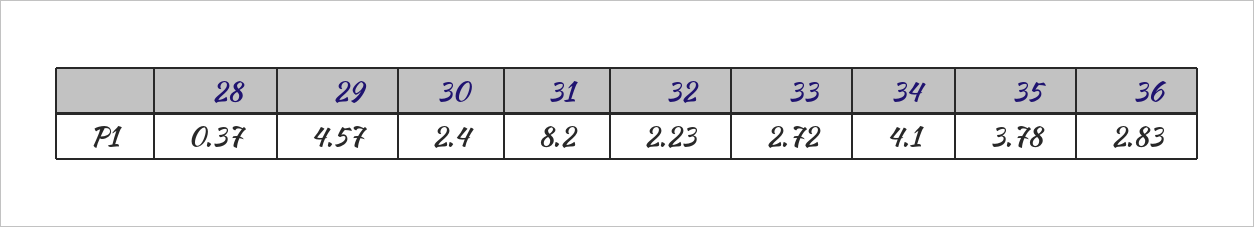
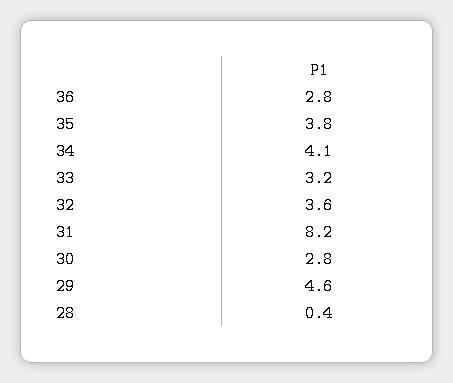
  {
    "28": 0.37,
    "29": 4.57,
-   "30": 2.4,
+   "30": 2.8,
    "31": 8.2,
-   "32": 2.23,
+   "32": 3.6,
-   "33": 2.72,
+   "33": 3.2,
    "34": 4.1,
    "35": 3.78,
    "36": 2.83
  }

